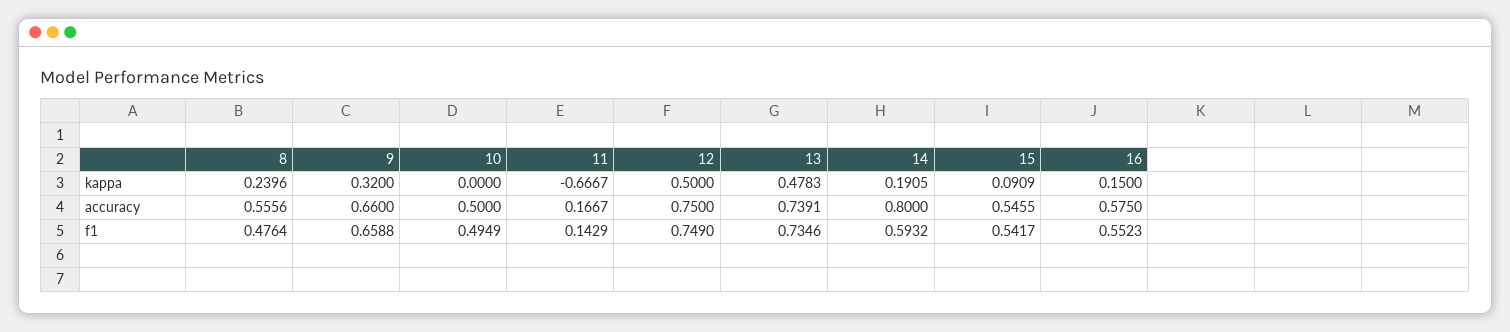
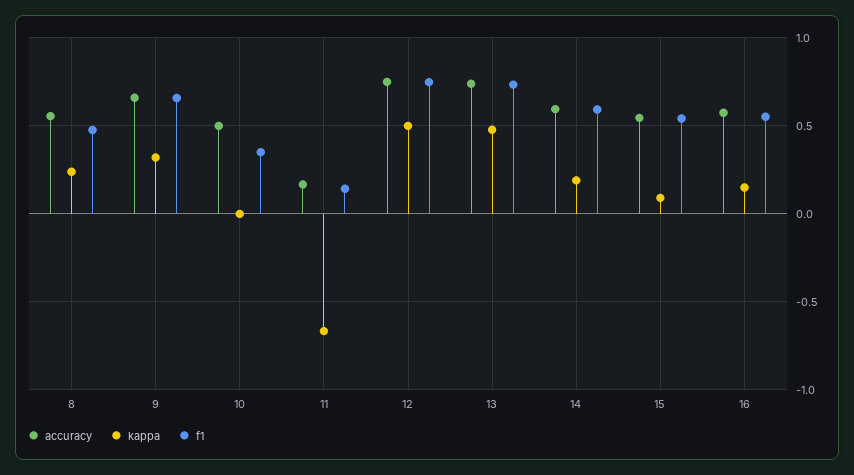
  {
    "kappa": {
      "8": 0.2396,
      "9": 0.32,
      "10": 0,
      "11": -0.6667,
      "12": 0.5,
      "13": 0.4783,
      "14": 0.1905,
      "15": 0.0909,
      "16": 0.15
    },
    "accuracy": {
      "8": 0.5556,
      "9": 0.66,
      "10": 0.5,
      "11": 0.1667,
      "12": 0.75,
      "13": 0.7391,
-     "14": 0.8,
+     "14": 0.6,
      "15": 0.5455,
      "16": 0.575
    },
    "f1": {
      "8": 0.4764,
      "9": 0.6588,
-     "10": 0.4949,
+     "10": 0.35,
      "11": 0.1429,
      "12": 0.749,
      "13": 0.7346,
      "14": 0.5932,
      "15": 0.5417,
      "16": 0.5523
    }
  }

